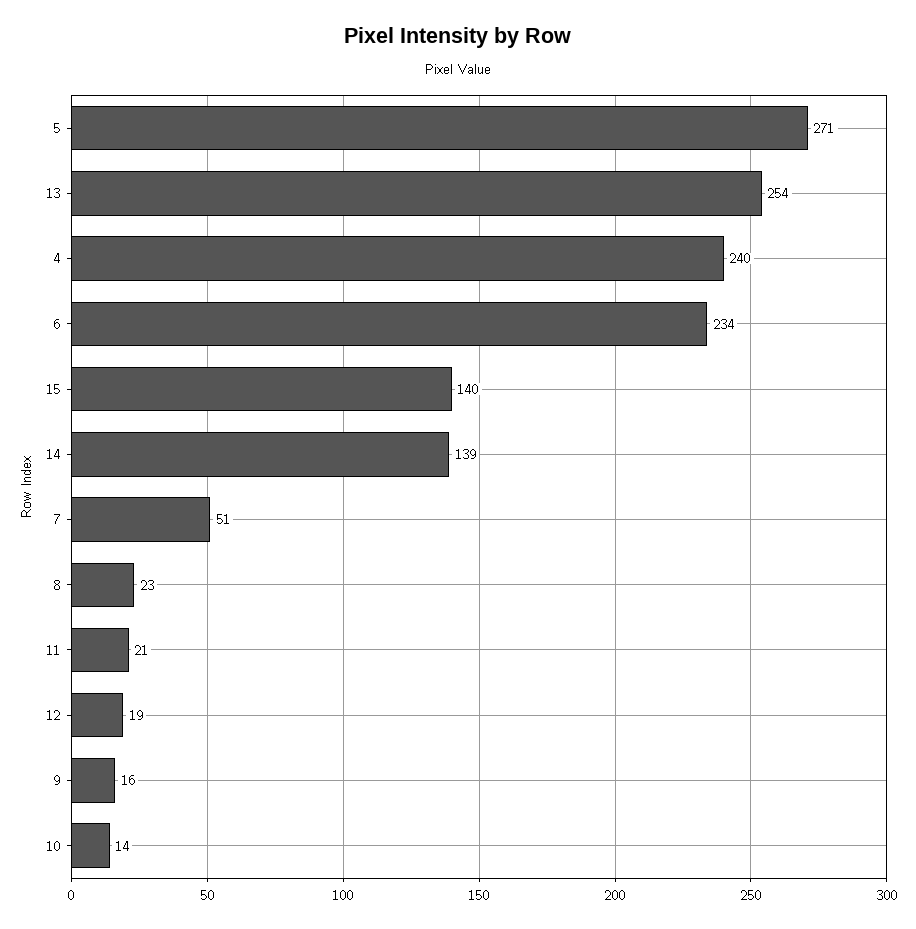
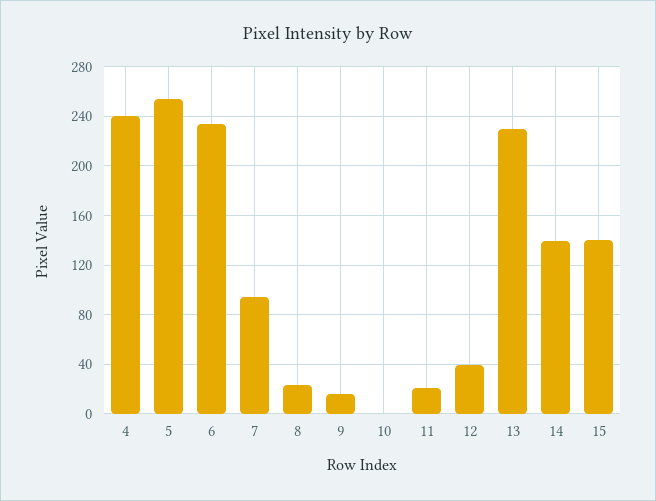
  {
-   "5": 271,
+   "5": 255,
-   "13": 254,
+   "13": 230,
    "4": 240,
    "6": 234,
    "15": 140,
    "14": 139,
-   "7": 51,
+   "7": 95,
    "8": 23,
    "11": 21,
-   "12": 19,
+   "12": 40,
    "9": 16,
-   "10": 14
+   "10": 0
  }

